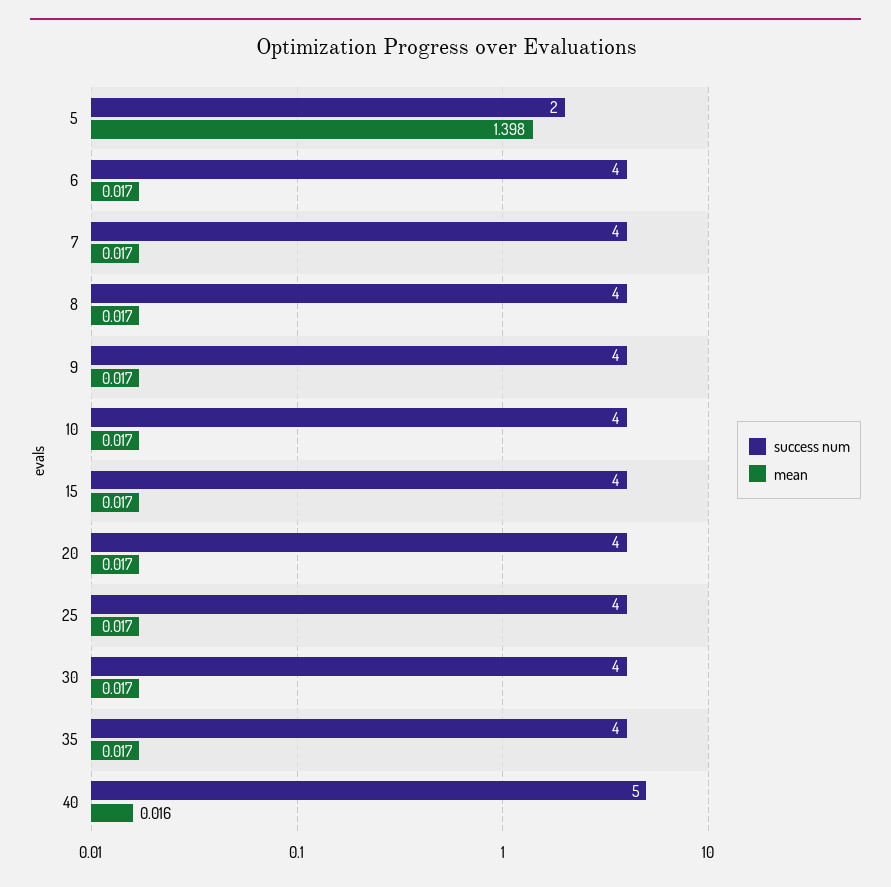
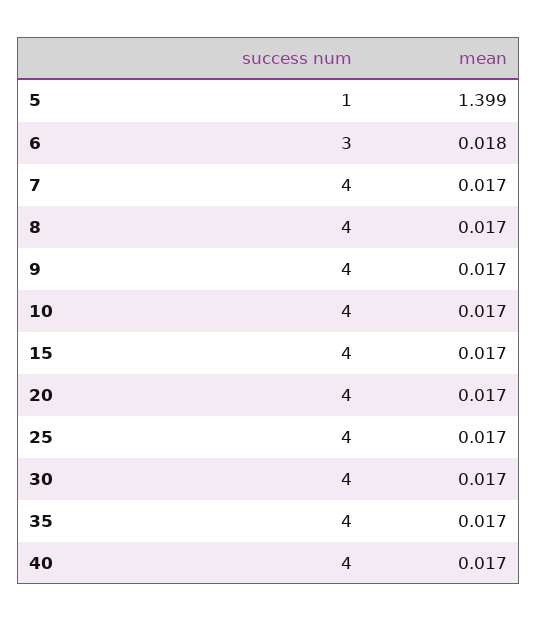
  {
    "success num": {
-     "5": 2,
+     "5": 1,
-     "6": 4,
+     "6": 3,
      "7": 4,
      "8": 4,
      "9": 4,
      "10": 4,
      "15": 4,
      "20": 4,
      "25": 4,
      "30": 4,
      "35": 4,
-     "40": 5
+     "40": 4
    },
    "mean": {
-     "5": 1.398,
+     "5": 1.399,
-     "6": 0.017,
+     "6": 0.018,
      "7": 0.017,
      "8": 0.017,
      "9": 0.017,
      "10": 0.017,
      "15": 0.017,
      "20": 0.017,
      "25": 0.017,
      "30": 0.017,
      "35": 0.017,
-     "40": 0.016
+     "40": 0.017
    }
  }

